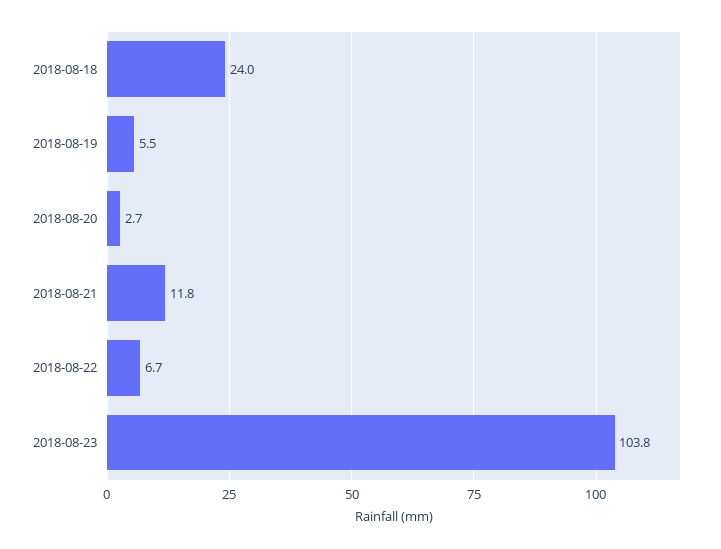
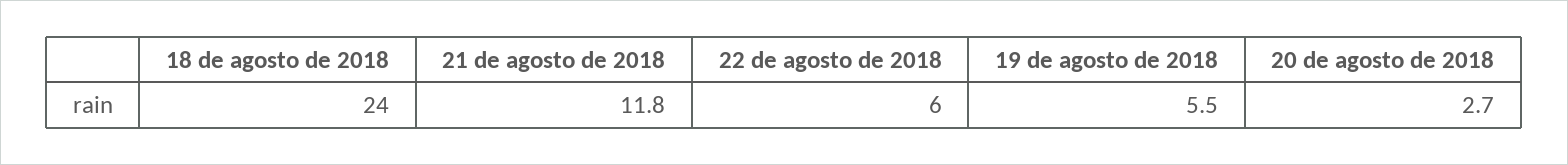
  {
    "2018-08-18": 24,
    "2018-08-19": 5.5,
    "2018-08-20": 2.7,
    "2018-08-21": 11.8,
-   "2018-08-22": 6.7,
+   "2018-08-22": 6
-   "2018-08-23": 103.8
  }

